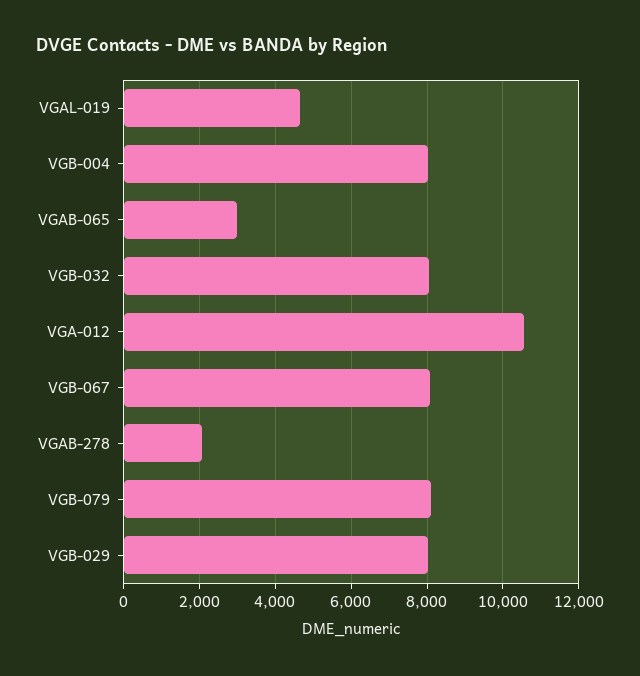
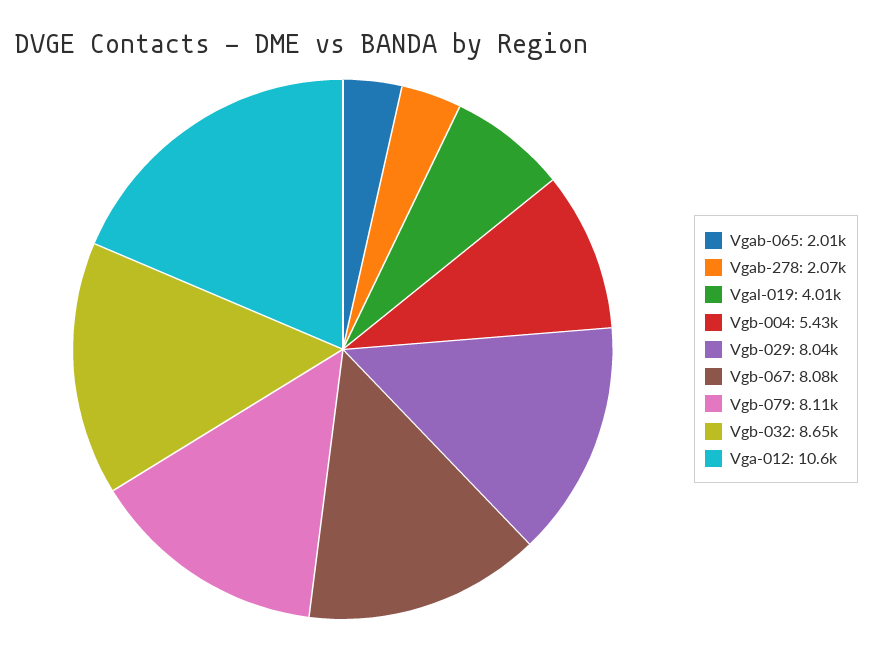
  {
-   "VGAL-019": 4600,
+   "VGAL-019": 4010,
-   "VGB-004": 8000,
+   "VGB-004": 5430,
-   "VGAB-065": 3000,
+   "VGAB-065": 2010,
-   "VGB-032": 8000,
+   "VGB-032": 8650,
    "VGA-012": 10600,
    "VGB-067": 8080,
    "VGAB-278": 2070,
    "VGB-079": 8110,
    "VGB-029": 8040
  }

